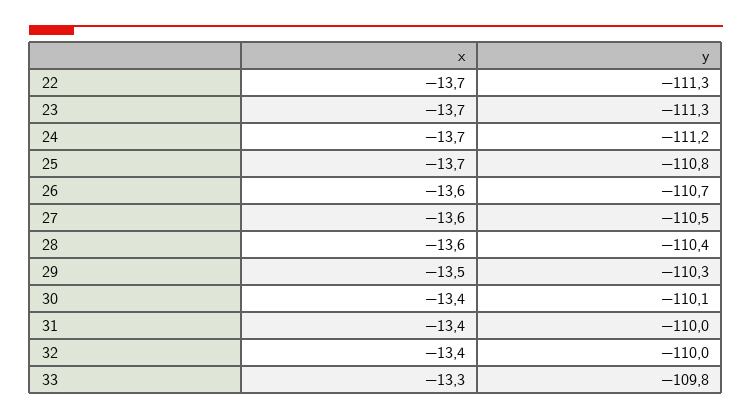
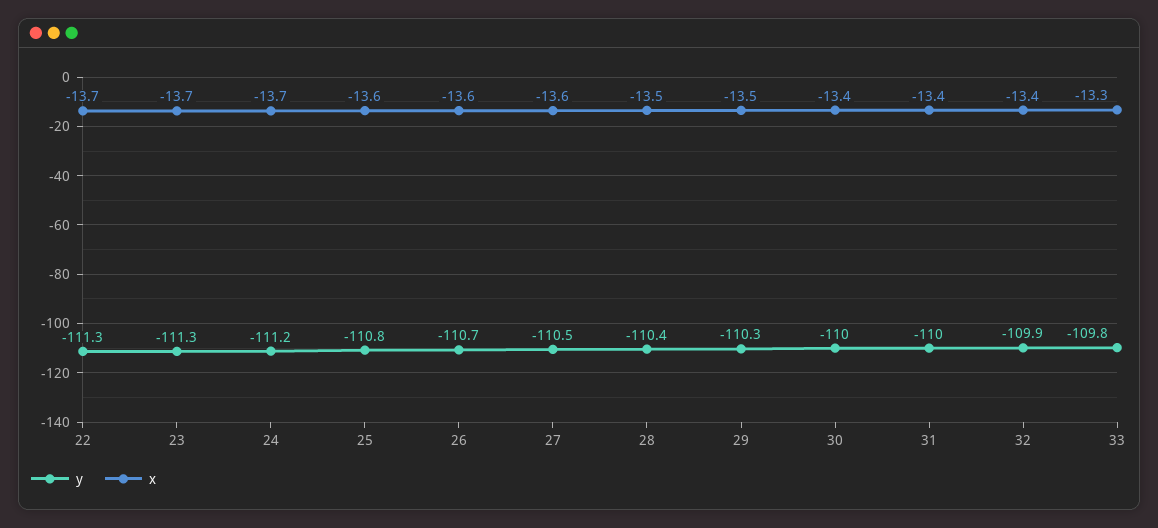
  {
    "x": {
      "22": -13.7,
      "23": -13.7,
      "24": -13.7,
-     "25": -13.7,
+     "25": -13.6,
      "26": -13.6,
      "27": -13.6,
-     "28": -13.6,
+     "28": -13.5,
      "29": -13.5,
      "30": -13.4,
      "31": -13.4,
      "32": -13.4,
      "33": -13.3
    },
    "y": {
      "22": -111.3,
      "23": -111.3,
      "24": -111.2,
      "25": -110.8,
      "26": -110.7,
      "27": -110.5,
      "28": -110.4,
      "29": -110.3,
-     "30": -110.1,
+     "30": -110,
      "31": -110,
-     "32": -110,
+     "32": -109.9,
      "33": -109.8
    }
  }

